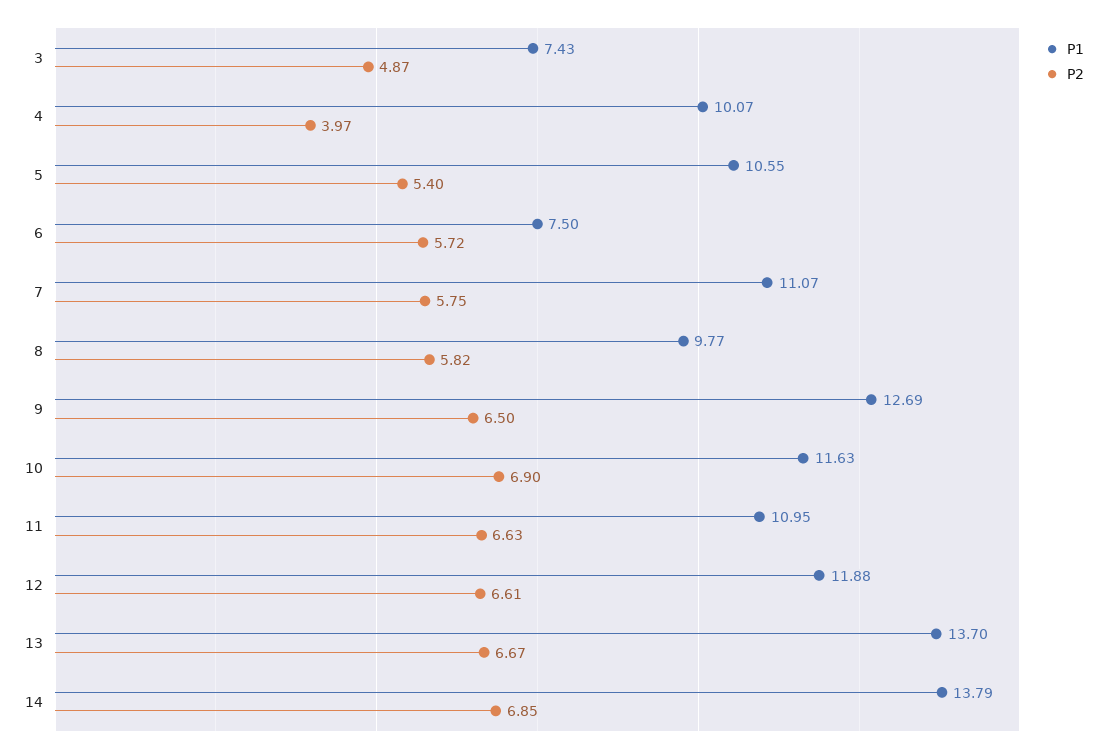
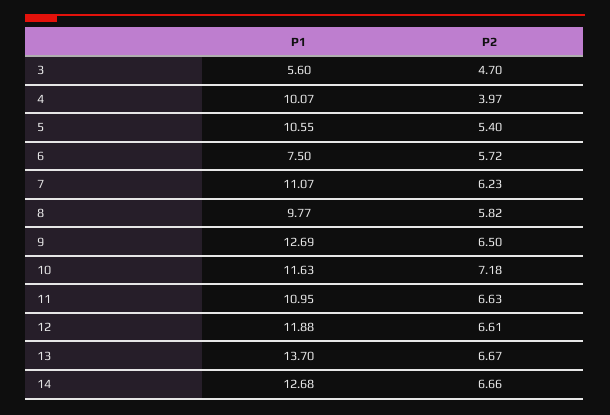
  {
    "P1": {
-     "3": 7.43,
+     "3": 5.6,
      "4": 10.07,
      "5": 10.55,
      "6": 7.5,
      "7": 11.07,
      "8": 9.77,
      "9": 12.69,
      "10": 11.63,
      "11": 10.95,
      "12": 11.88,
      "13": 13.7,
-     "14": 13.79
+     "14": 12.68
    },
    "P2": {
-     "3": 4.87,
+     "3": 4.7,
      "4": 3.97,
      "5": 5.4,
      "6": 5.72,
-     "7": 5.75,
+     "7": 6.23,
      "8": 5.82,
      "9": 6.5,
-     "10": 6.9,
+     "10": 7.18,
      "11": 6.63,
      "12": 6.61,
      "13": 6.67,
-     "14": 6.85
+     "14": 6.66
    }
  }

